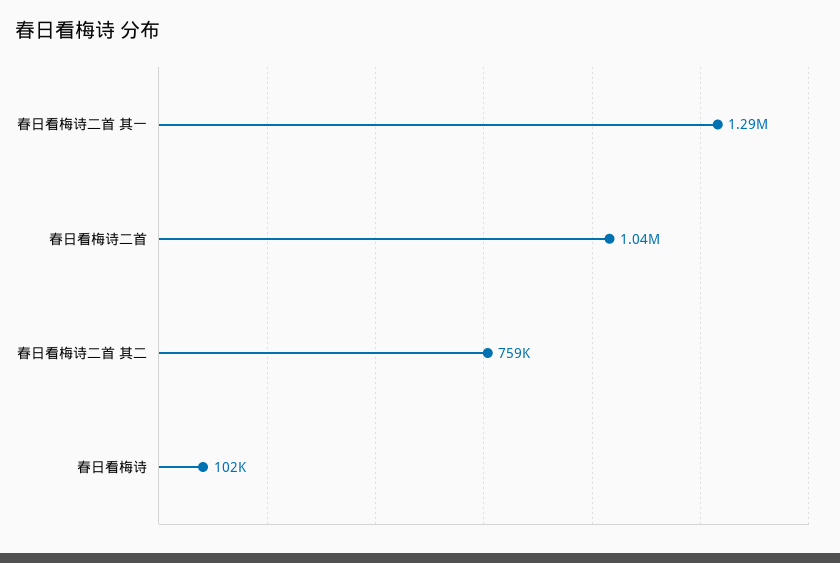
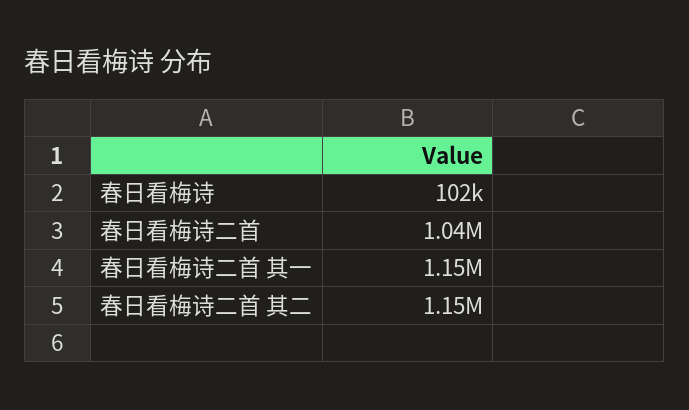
  {
-   "春日看梅诗二首 其一": 1290000,
+   "春日看梅诗二首 其一": 1150000,
    "春日看梅诗二首": 1040000,
-   "春日看梅诗二首 其二": 759000,
+   "春日看梅诗二首 其二": 1150000,
    "春日看梅诗": 102000
  }

